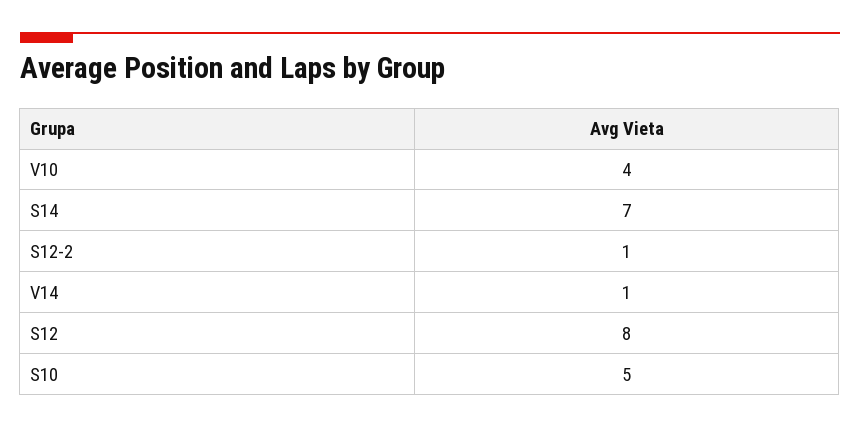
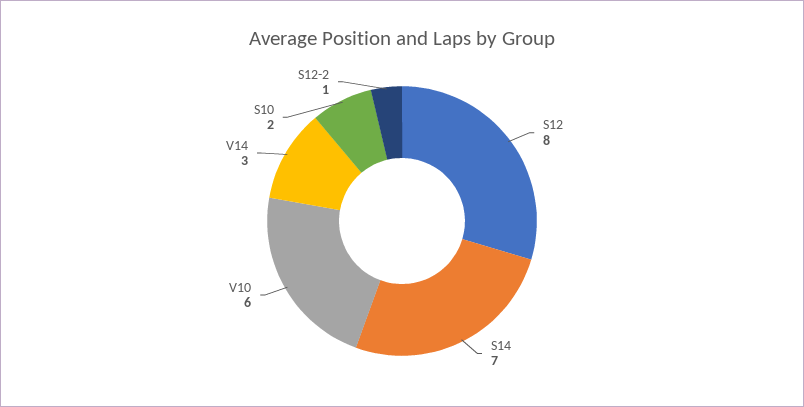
  {
-   "V10": 4,
+   "V10": 6,
    "S14": 7,
    "S12-2": 1,
-   "V14": 1,
+   "V14": 3,
    "S12": 8,
-   "S10": 5
+   "S10": 2
  }

